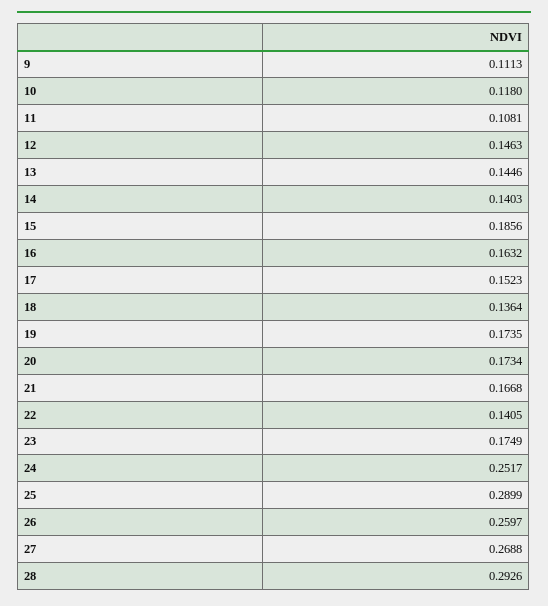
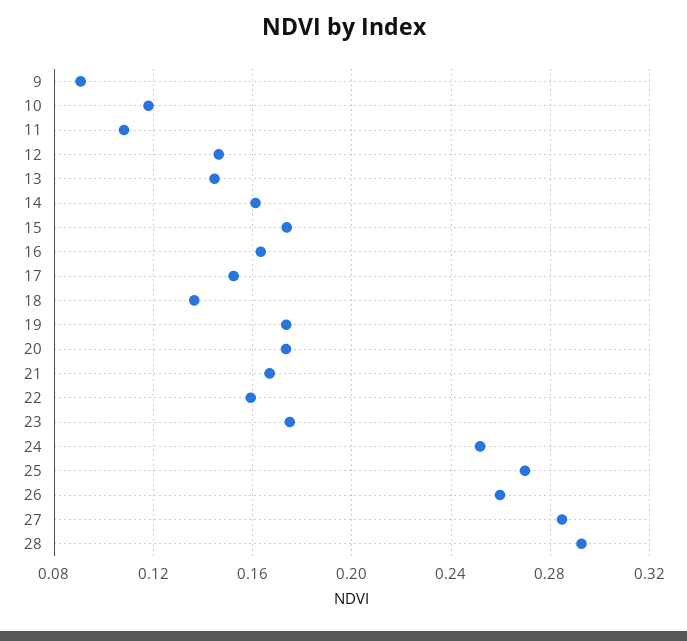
  {
-   "9": 0.1113,
+   "9": 0.09,
    "10": 0.118,
    "11": 0.1081,
    "12": 0.1463,
    "13": 0.1446,
-   "14": 0.1403,
+   "14": 0.16,
-   "15": 0.1856,
+   "15": 0.175,
    "16": 0.1632,
    "17": 0.1523,
    "18": 0.1364,
    "19": 0.1735,
    "20": 0.1734,
    "21": 0.1668,
-   "22": 0.1405,
+   "22": 0.16,
    "23": 0.1749,
    "24": 0.2517,
-   "25": 0.2899,
+   "25": 0.27,
    "26": 0.2597,
-   "27": 0.2688,
+   "27": 0.285,
    "28": 0.2926
  }

